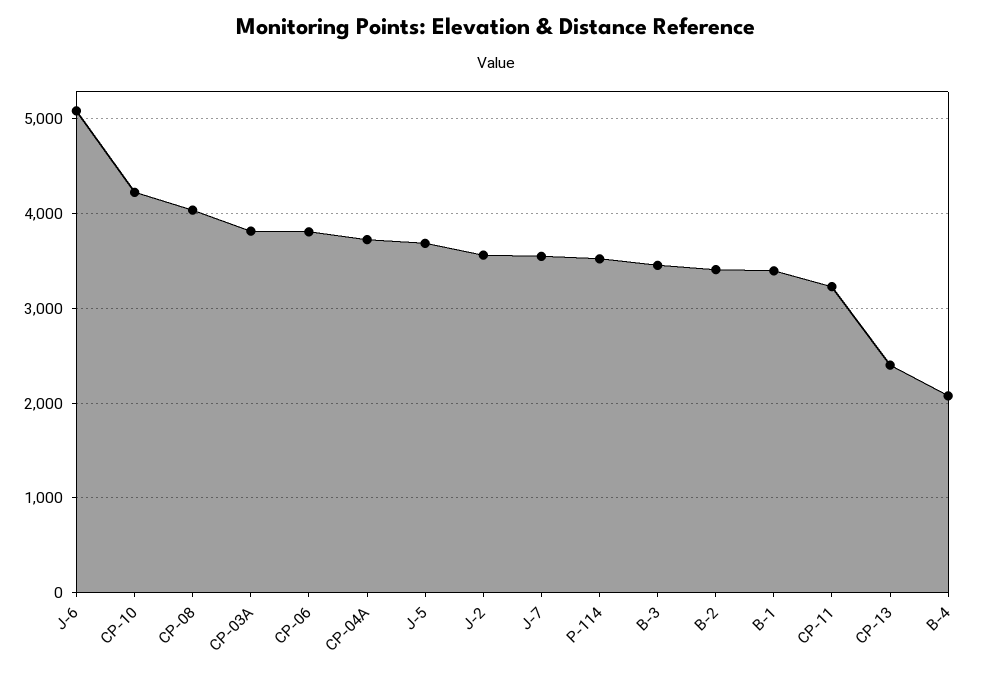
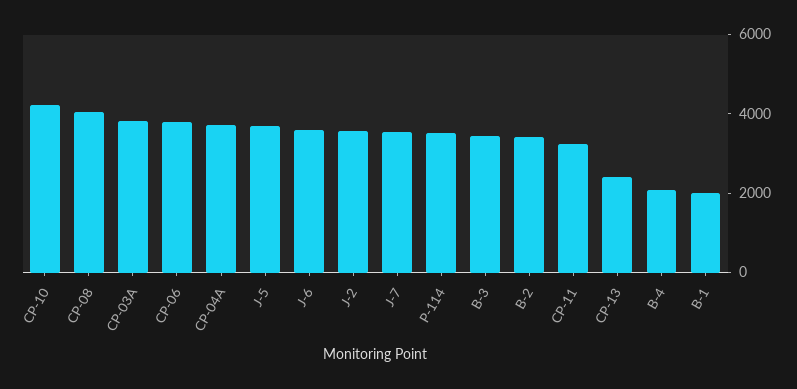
  {
-   "J-6": 5100,
+   "J-6": 3500,
    "CP-10": 4200,
    "CP-08": 4000,
    "CP-03A": 3800,
    "CP-06": 3800,
    "CP-04A": 3700,
    "J-5": 3700,
    "J-2": 3600,
    "J-7": 3500,
    "P-114": 3500,
    "B-3": 3500,
    "B-2": 3400,
-   "B-1": 3400,
+   "B-1": 2000,
    "CP-11": 3200,
    "CP-13": 2400,
    "B-4": 2100
  }

